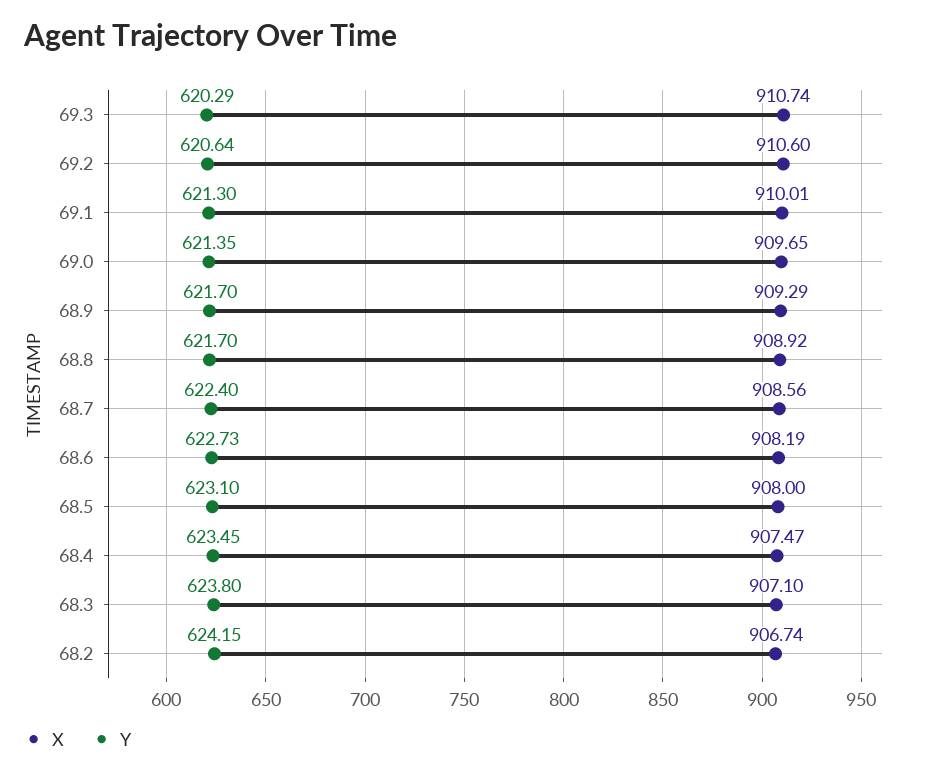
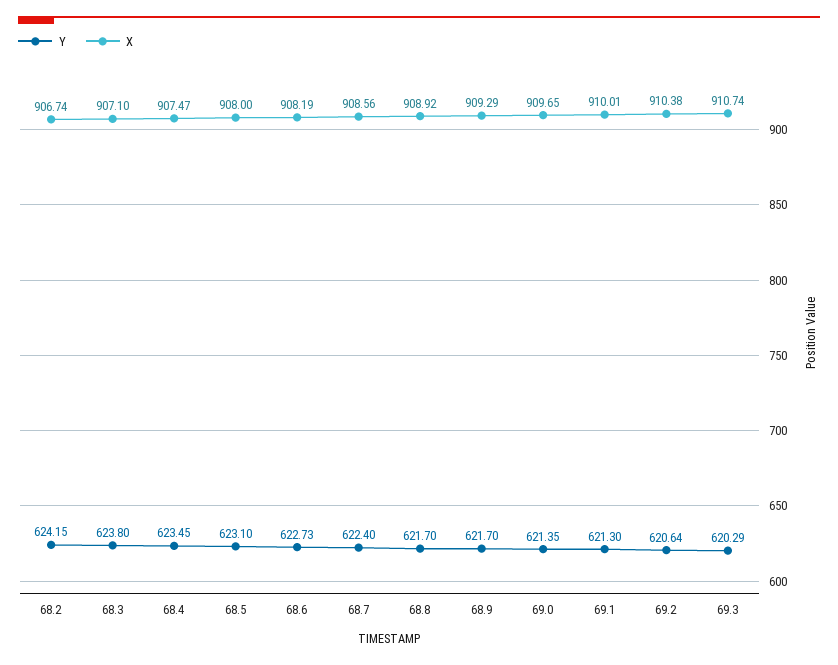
  {
    "X": {
      "69.3": 910.74,
-     "69.2": 910.6,
+     "69.2": 910.38,
      "69.1": 910.01,
      "69.0": 909.65,
      "68.9": 909.29,
      "68.8": 908.92,
      "68.7": 908.56,
      "68.6": 908.19,
      "68.5": 908,
      "68.4": 907.47,
      "68.3": 907.1,
      "68.2": 906.74
    },
    "Y": {
      "69.3": 620.29,
      "69.2": 620.64,
      "69.1": 621.3,
      "69.0": 621.35,
      "68.9": 621.7,
      "68.8": 621.7,
      "68.7": 622.4,
      "68.6": 622.73,
      "68.5": 623.1,
      "68.4": 623.45,
      "68.3": 623.8,
      "68.2": 624.15
    }
  }

